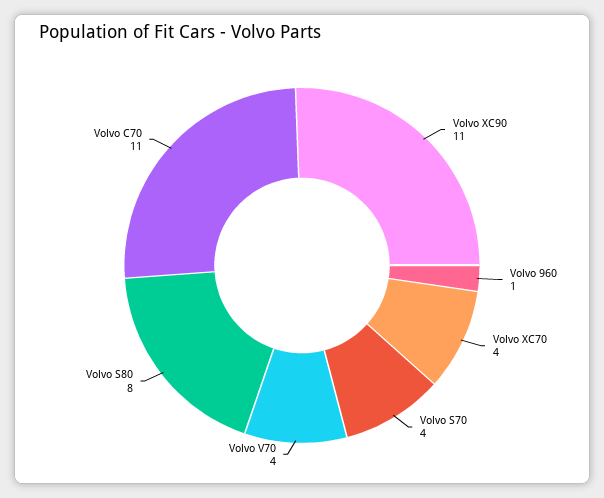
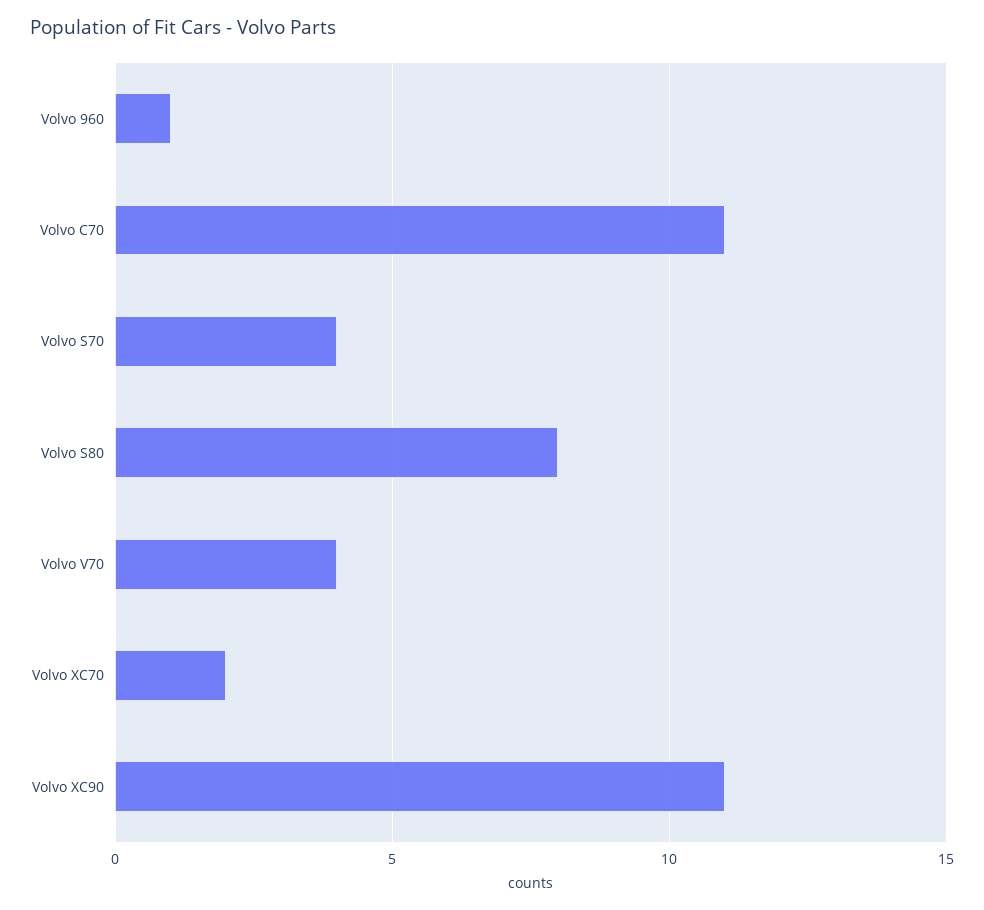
  {
    "Volvo XC90": 11,
    "Volvo 960": 1,
-   "Volvo XC70": 4,
+   "Volvo XC70": 2,
    "Volvo S70": 4,
    "Volvo V70": 4,
    "Volvo S80": 8,
    "Volvo C70": 11
  }

